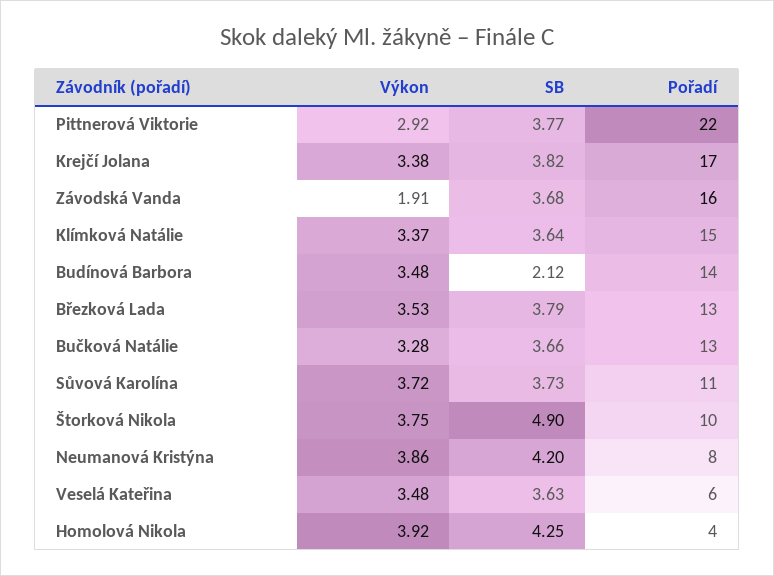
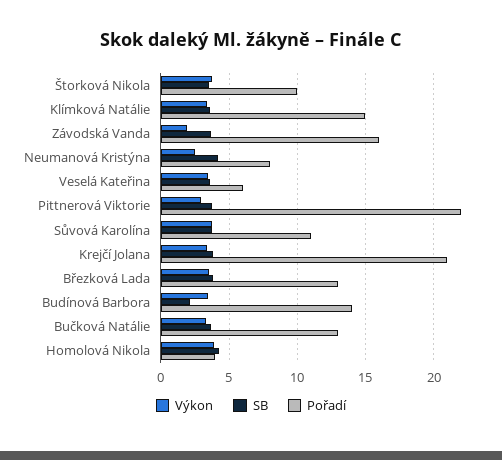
  {
    "Výkon": {
      "Pittnerová Viktorie": 2.92,
      "Krejčí Jolana": 3.38,
      "Závodská Vanda": 1.91,
      "Klímková Natálie": 3.37,
      "Budínová Barbora": 3.48,
      "Březková Lada": 3.53,
      "Bučková Natálie": 3.28,
      "Sůvová Karolína": 3.72,
      "Štorková Nikola": 3.75,
-     "Neumanová Kristýna": 3.86,
+     "Neumanová Kristýna": 2.5,
      "Veselá Kateřina": 3.48,
      "Homolová Nikola": 3.92
    },
    "SB": {
      "Pittnerová Viktorie": 3.77,
      "Krejčí Jolana": 3.82,
      "Závodská Vanda": 3.68,
      "Klímková Natálie": 3.64,
      "Budínová Barbora": 2.12,
      "Březková Lada": 3.79,
      "Bučková Natálie": 3.66,
      "Sůvová Karolína": 3.73,
-     "Štorková Nikola": 4.9,
+     "Štorková Nikola": 3.5,
      "Neumanová Kristýna": 4.2,
      "Veselá Kateřina": 3.63,
      "Homolová Nikola": 4.25
    },
    "Pořadí": {
      "Pittnerová Viktorie": 22,
-     "Krejčí Jolana": 17,
+     "Krejčí Jolana": 21,
      "Závodská Vanda": 16,
      "Klímková Natálie": 15,
      "Budínová Barbora": 14,
      "Březková Lada": 13,
      "Bučková Natálie": 13,
      "Sůvová Karolína": 11,
      "Štorková Nikola": 10,
      "Neumanová Kristýna": 8,
      "Veselá Kateřina": 6,
      "Homolová Nikola": 4
    }
  }

